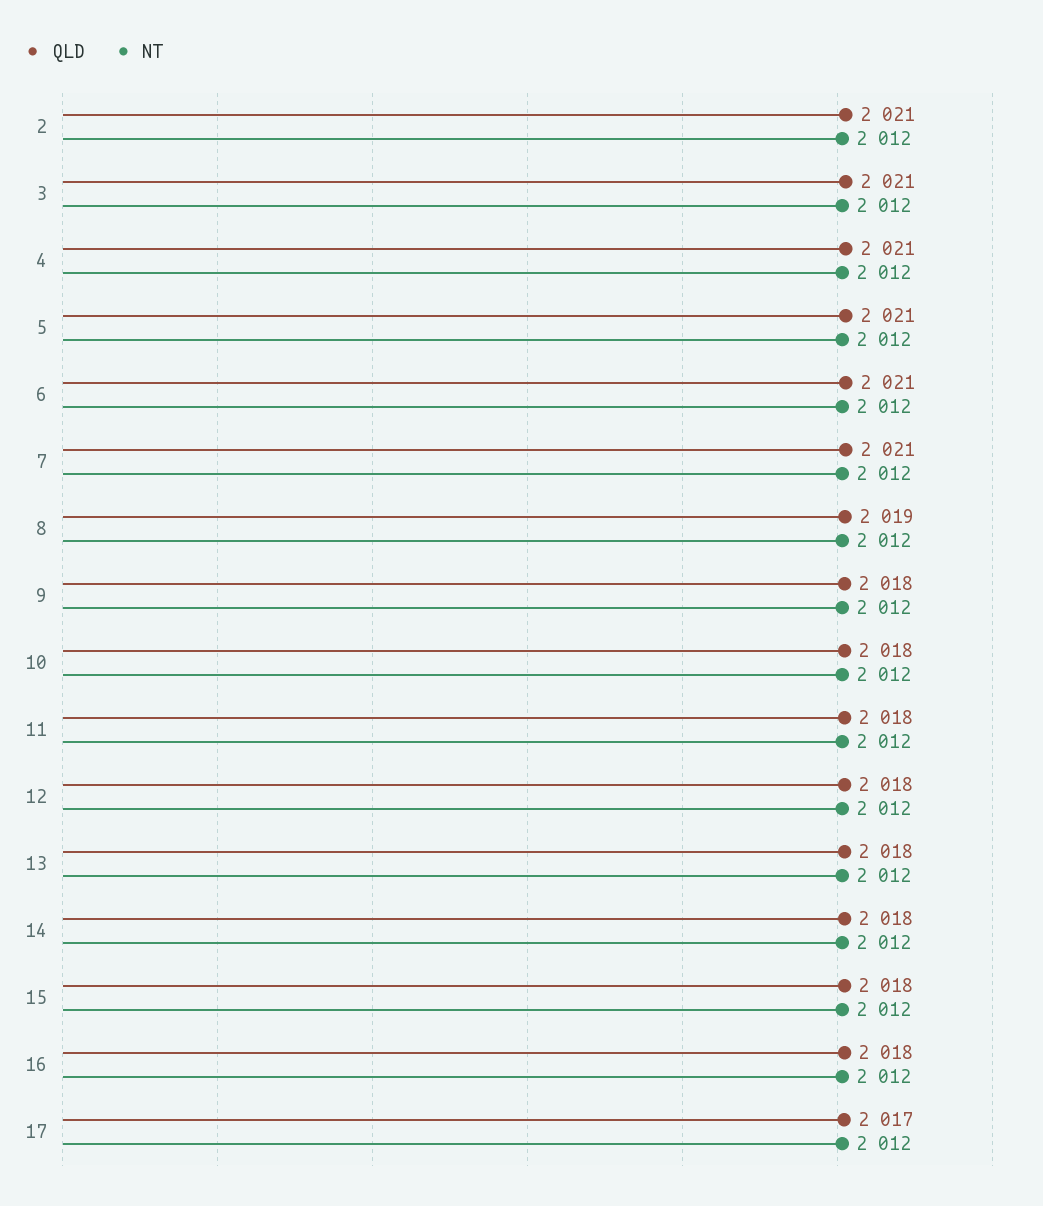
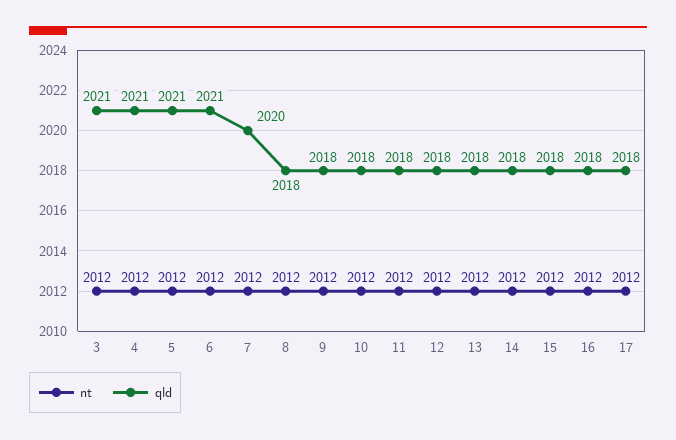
  {
    "QLD": {
-     "2": 2021,
      "3": 2021,
      "4": 2021,
      "5": 2021,
      "6": 2021,
-     "7": 2021,
+     "7": 2020,
-     "8": 2019,
+     "8": 2018,
      "9": 2018,
      "10": 2018,
      "11": 2018,
      "12": 2018,
      "13": 2018,
      "14": 2018,
      "15": 2018,
      "16": 2018,
-     "17": 2017
+     "17": 2018
    },
    "NT": {
-     "2": 2012,
      "3": 2012,
      "4": 2012,
      "5": 2012,
      "6": 2012,
      "7": 2012,
      "8": 2012,
      "9": 2012,
      "10": 2012,
      "11": 2012,
      "12": 2012,
      "13": 2012,
      "14": 2012,
      "15": 2012,
      "16": 2012,
      "17": 2012
    }
  }

